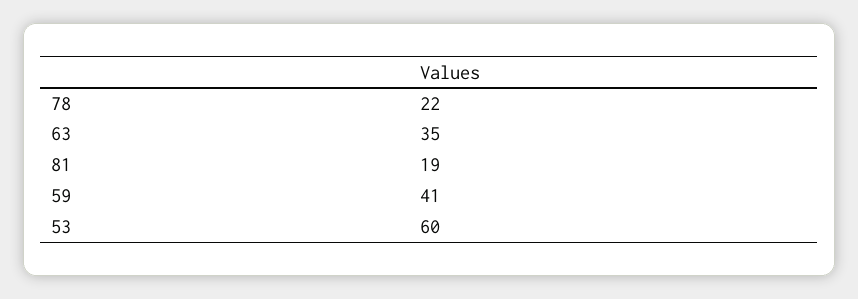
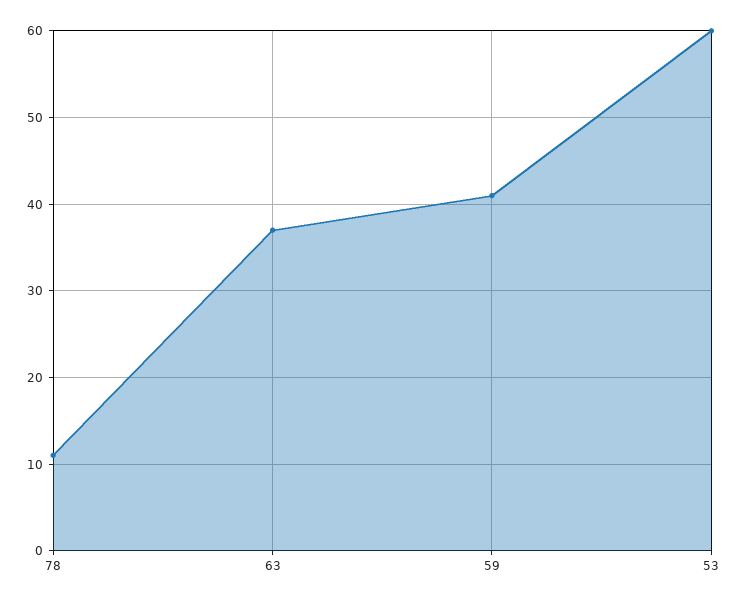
  {
-   "78": 22,
+   "78": 11,
-   "63": 35,
+   "63": 37,
-   "81": 19,
    "59": 41,
    "53": 60
  }

